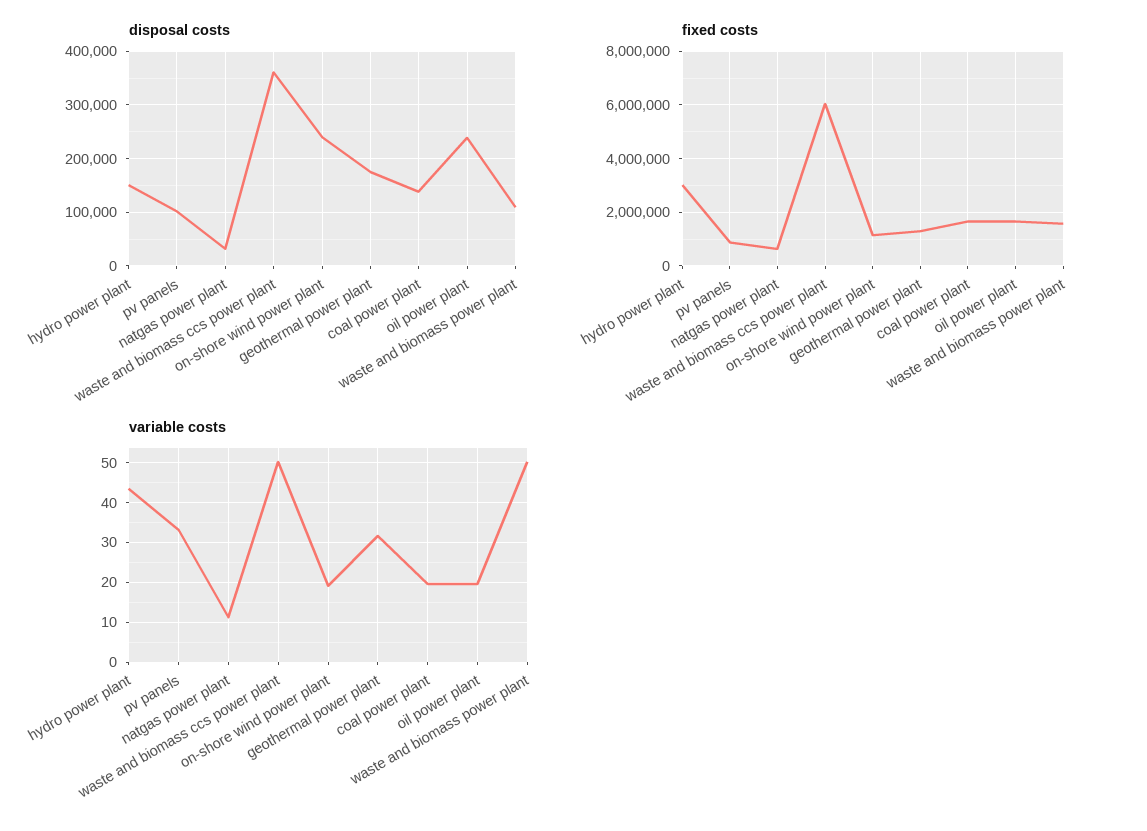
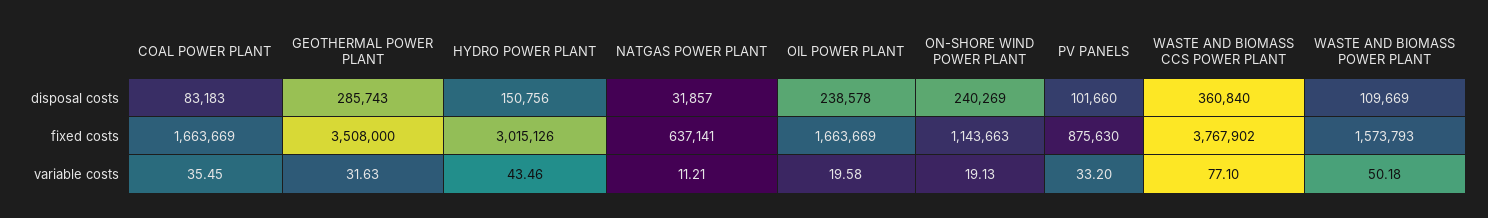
  {
    "disposal costs": {
      "hydro power plant": 150756,
      "pv panels": 101660,
      "natgas power plant": 31857,
      "waste and biomass ccs power plant": 360840,
      "on-shore wind power plant": 240269,
-     "geothermal power plant": 180000,
+     "geothermal power plant": 285743,
-     "coal power plant": 140000,
+     "coal power plant": 83183,
      "oil power plant": 238578,
      "waste and biomass power plant": 109669
    },
    "fixed costs": {
      "hydro power plant": 3015126,
      "pv panels": 875630,
      "natgas power plant": 637141,
-     "waste and biomass ccs power plant": 6000000,
+     "waste and biomass ccs power plant": 3767902,
      "on-shore wind power plant": 1143663,
-     "geothermal power plant": 1250000,
+     "geothermal power plant": 3508000,
      "coal power plant": 1663669,
      "oil power plant": 1663669,
      "waste and biomass power plant": 1573793
    },
    "variable costs": {
      "hydro power plant": 43.46,
      "pv panels": 33.2,
      "natgas power plant": 11.21,
-     "waste and biomass ccs power plant": 50,
+     "waste and biomass ccs power plant": 77.1,
      "on-shore wind power plant": 19.13,
      "geothermal power plant": 31.63,
-     "coal power plant": 20,
+     "coal power plant": 35.45,
      "oil power plant": 19.58,
      "waste and biomass power plant": 50.18
    }
  }

